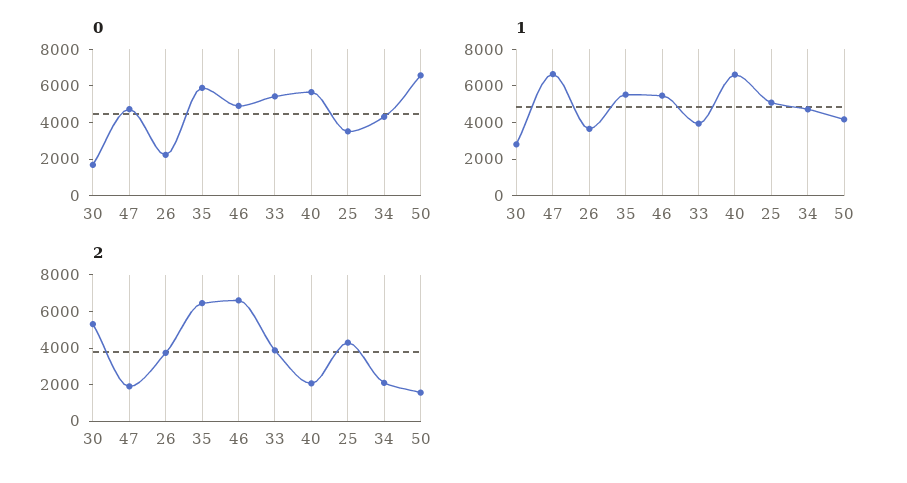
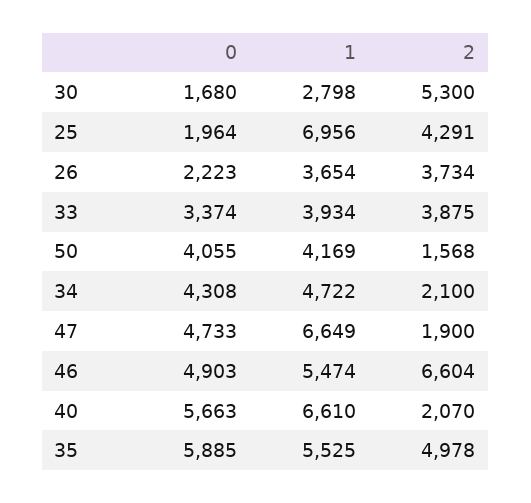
  {
    "0": {
      "30": 1680,
      "47": 4733,
      "26": 2223,
      "35": 5885,
      "46": 4903,
-     "33": 5500,
+     "33": 3374,
      "40": 5663,
-     "25": 3500,
+     "25": 1964,
      "34": 4308,
-     "50": 6500
+     "50": 4055
    },
    "1": {
      "30": 2798,
      "47": 6649,
      "26": 3654,
      "35": 5525,
      "46": 5474,
      "33": 3934,
      "40": 6610,
-     "25": 5000,
+     "25": 6956,
      "34": 4722,
      "50": 4169
    },
    "2": {
      "30": 5300,
      "47": 1900,
      "26": 3734,
-     "35": 6500,
+     "35": 4978,
      "46": 6604,
      "33": 3875,
      "40": 2070,
      "25": 4291,
      "34": 2100,
      "50": 1568
    }
  }

